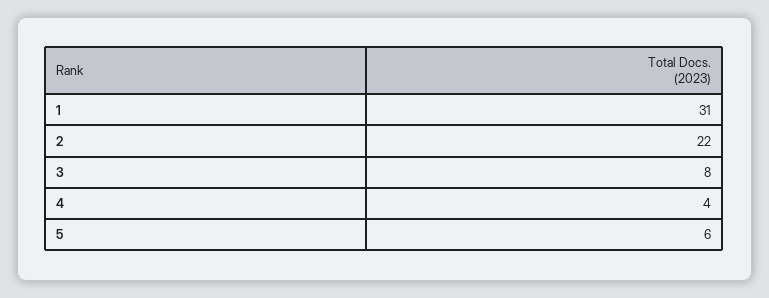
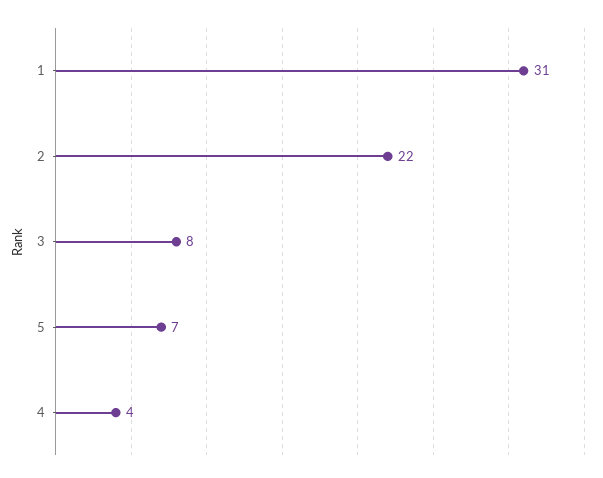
  {
    "1": 31,
    "2": 22,
    "3": 8,
    "4": 4,
-   "5": 6
+   "5": 7
  }

